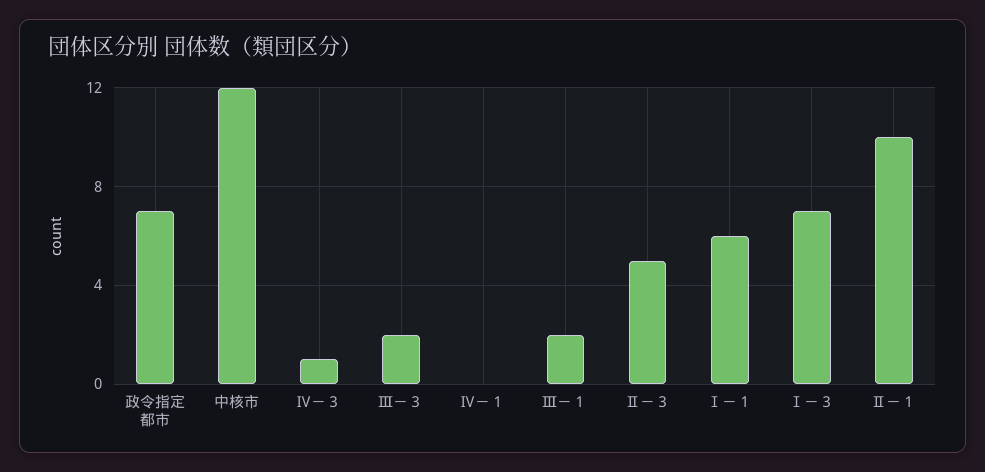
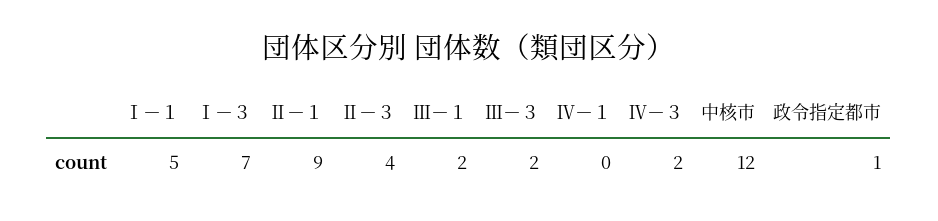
  {
-   "政令指定都市": 7,
+   "政令指定都市": 1,
    "中核市": 12,
-   "Ⅳ－３": 1,
+   "Ⅳ－３": 2,
    "Ⅲ－３": 2,
    "Ⅳ－１": 0,
    "Ⅲ－１": 2,
-   "Ⅱ－３": 5,
+   "Ⅱ－３": 4,
-   "Ⅰ－１": 6,
+   "Ⅰ－１": 5,
    "Ⅰ－３": 7,
-   "Ⅱ－１": 10
+   "Ⅱ－１": 9
  }

